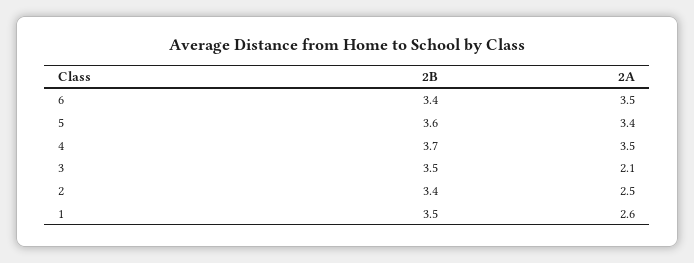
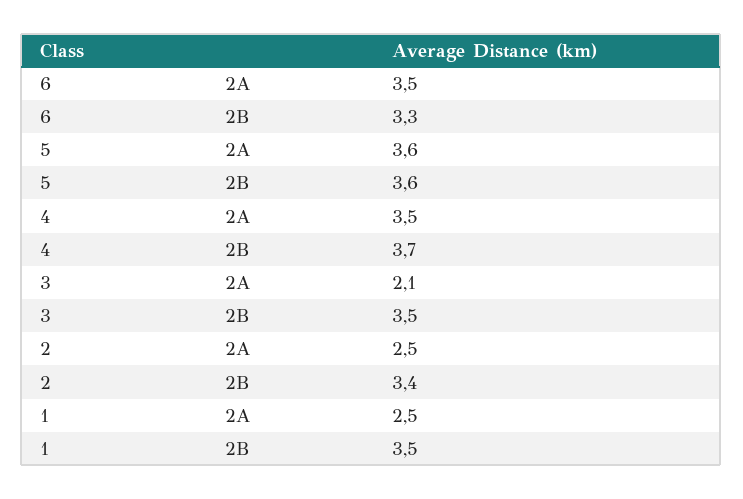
  {
    "2B": {
-     "6": 3.4,
+     "6": 3.3,
      "5": 3.6,
      "4": 3.7,
      "3": 3.5,
      "2": 3.4,
      "1": 3.5
    },
    "2A": {
      "6": 3.5,
-     "5": 3.4,
+     "5": 3.6,
      "4": 3.5,
      "3": 2.1,
      "2": 2.5,
-     "1": 2.6
+     "1": 2.5
    }
  }

